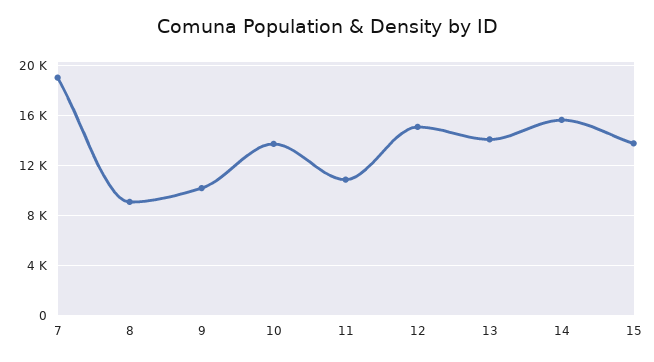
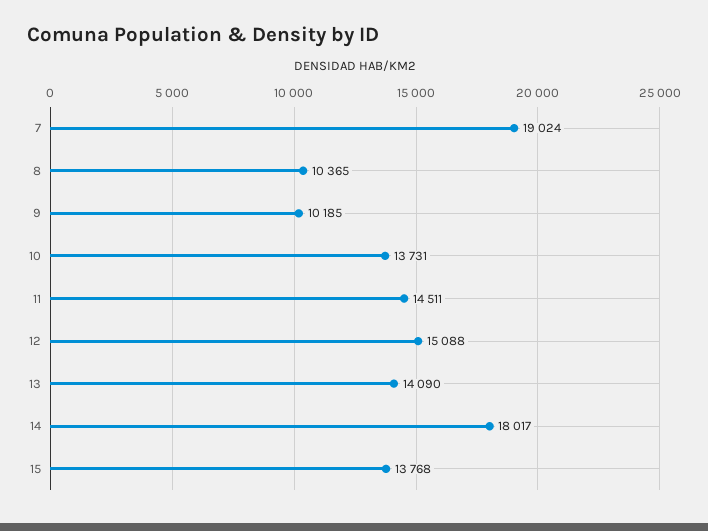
  {
    "7": 19024,
-   "8": 9000,
+   "8": 10365,
    "9": 10185,
    "10": 13731,
-   "11": 11000,
+   "11": 14511,
    "12": 15088,
    "13": 14090,
-   "14": 15500,
+   "14": 18017,
    "15": 13768
  }

